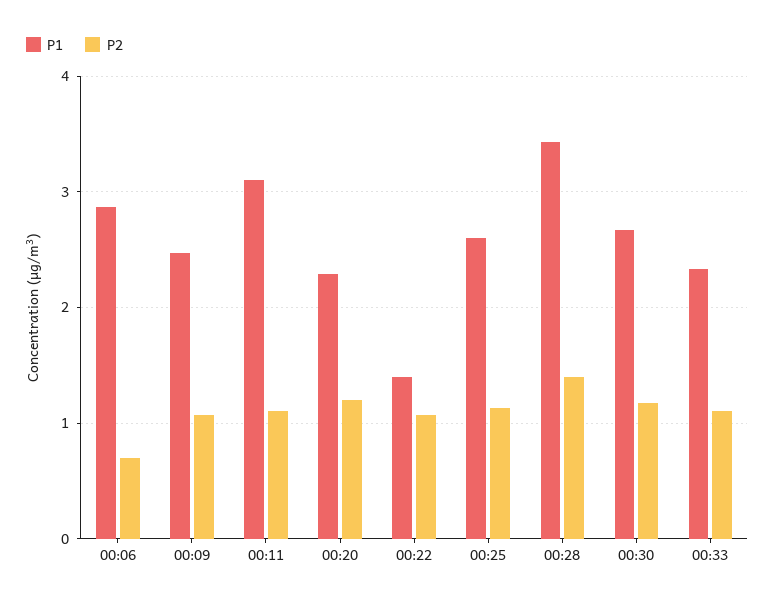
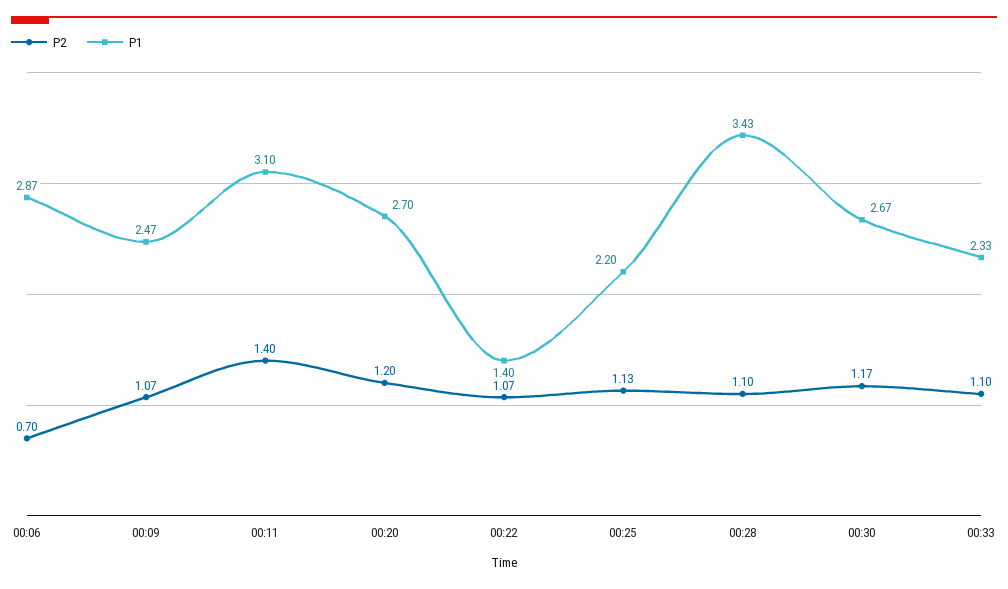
  {
    "P1": {
      "00:06": 2.87,
      "00:09": 2.47,
      "00:11": 3.1,
-     "00:20": 2.3,
+     "00:20": 2.7,
      "00:22": 1.4,
-     "00:25": 2.6,
+     "00:25": 2.2,
      "00:28": 3.43,
      "00:30": 2.67,
      "00:33": 2.33
    },
    "P2": {
      "00:06": 0.7,
      "00:09": 1.07,
-     "00:11": 1.1,
+     "00:11": 1.4,
      "00:20": 1.2,
      "00:22": 1.07,
      "00:25": 1.13,
-     "00:28": 1.4,
+     "00:28": 1.1,
      "00:30": 1.17,
      "00:33": 1.1
    }
  }

